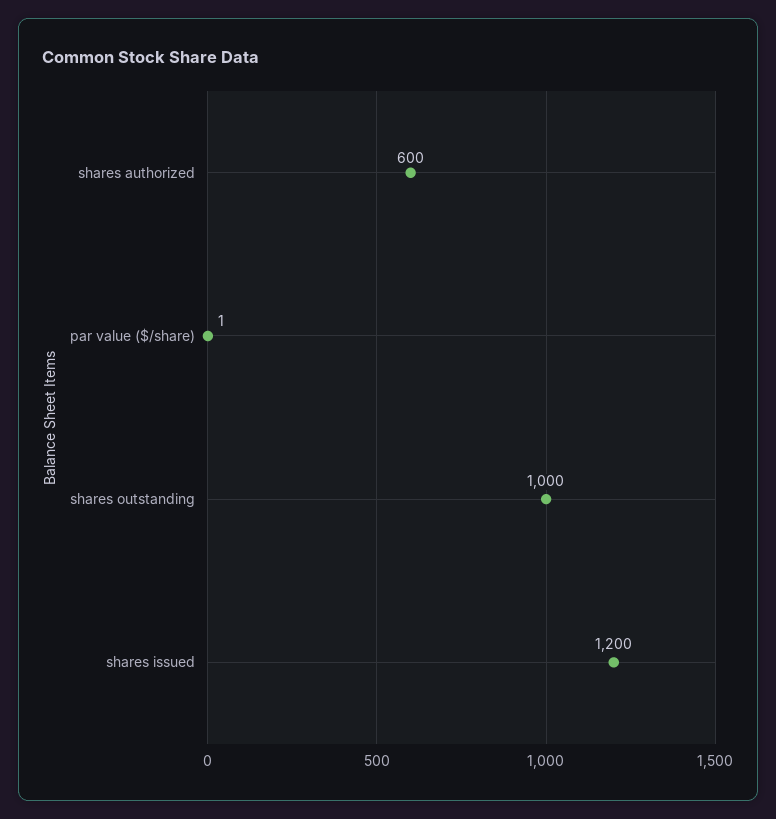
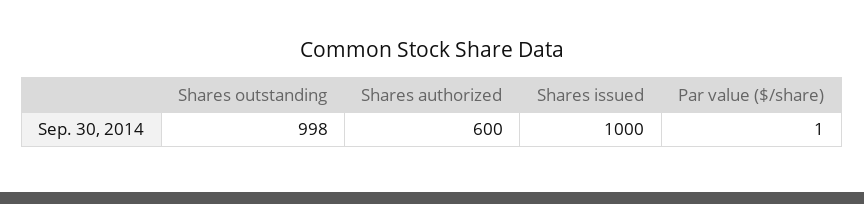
  {
    "shares authorized": 600,
    "par value ($/share)": 1,
-   "shares outstanding": 1000,
+   "shares outstanding": 998,
-   "shares issued": 1200
+   "shares issued": 1000
  }

